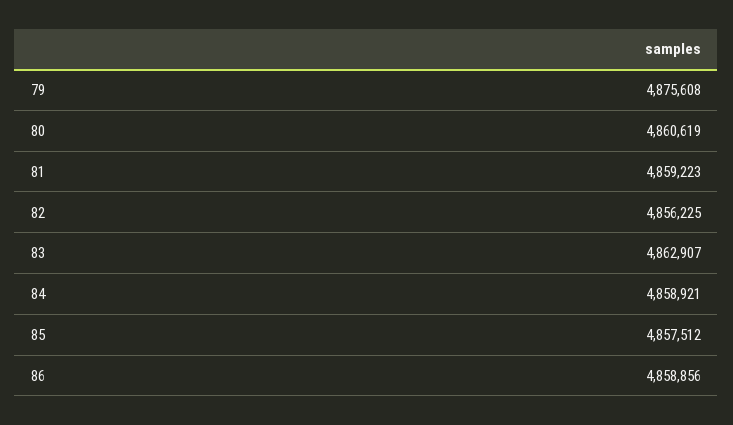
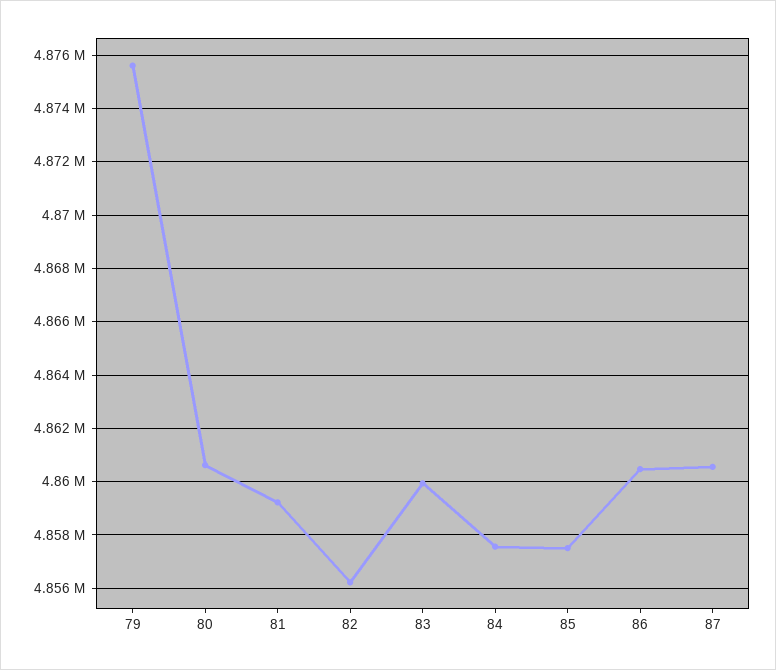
  {
    "79": 4875608,
    "80": 4860619,
    "81": 4859223,
    "82": 4856225,
-   "83": 4862907,
+   "83": 4860000,
-   "84": 4858921,
+   "84": 4857500,
    "85": 4857512,
-   "86": 4858856
+   "86": 4860500,
+   "87": 4860500
  }

